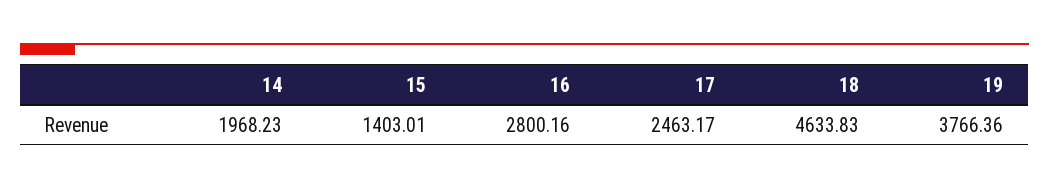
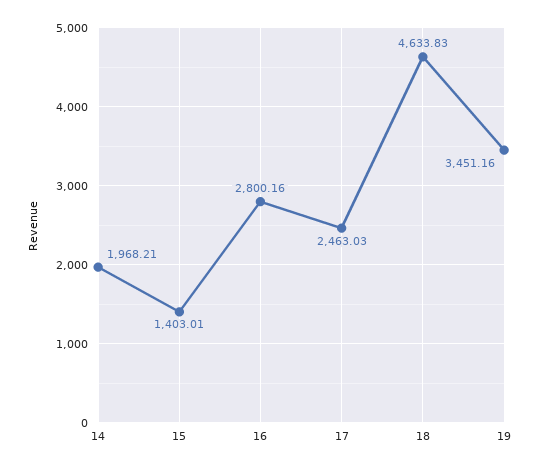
  {
-   "14": 1968.23,
+   "14": 1968.21,
    "15": 1403.01,
    "16": 2800.16,
-   "17": 2463.17,
+   "17": 2463.03,
    "18": 4633.83,
-   "19": 3766.36
+   "19": 3451.16
  }

